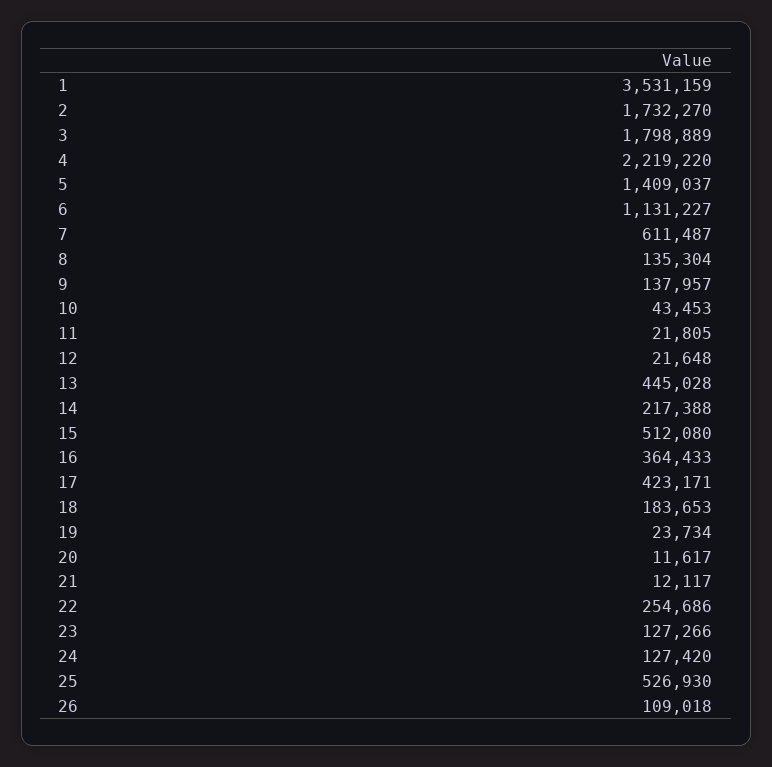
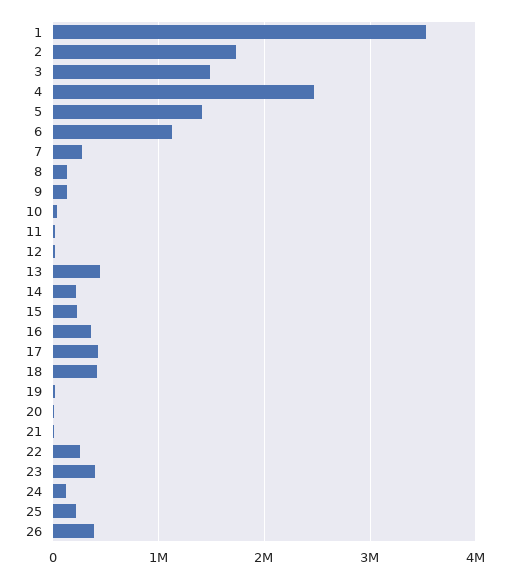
  {
    "1": 3531159,
    "2": 1732270,
-   "3": 1798889,
+   "3": 1500000,
-   "4": 2219220,
+   "4": 2500000,
    "5": 1409037,
    "6": 1131227,
-   "7": 611487,
+   "7": 300000,
    "8": 135304,
    "9": 137957,
    "10": 43453,
    "11": 21805,
    "12": 21648,
    "13": 445028,
    "14": 217388,
-   "15": 512080,
+   "15": 200000,
    "16": 364433,
    "17": 423171,
-   "18": 183653,
+   "18": 400000,
    "19": 23734,
    "20": 11617,
    "21": 12117,
    "22": 254686,
-   "23": 127266,
+   "23": 400000,
    "24": 127420,
-   "25": 526930,
+   "25": 200000,
-   "26": 109018
+   "26": 400000
  }

